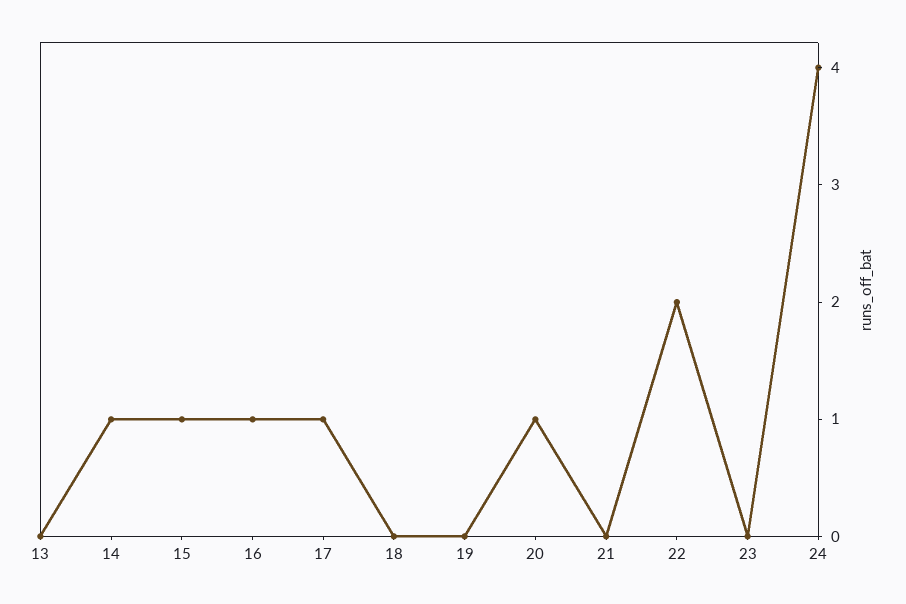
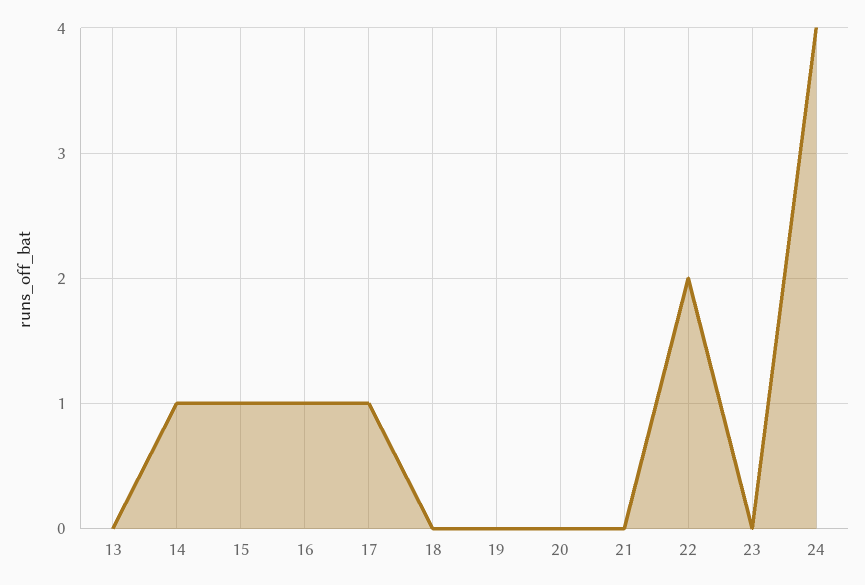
  {
    "13": 0,
    "14": 1,
    "15": 1,
    "16": 1,
    "17": 1,
    "18": 0,
    "19": 0,
-   "20": 1,
+   "20": 0,
    "21": 0,
    "22": 2,
    "23": 0,
    "24": 4
  }

